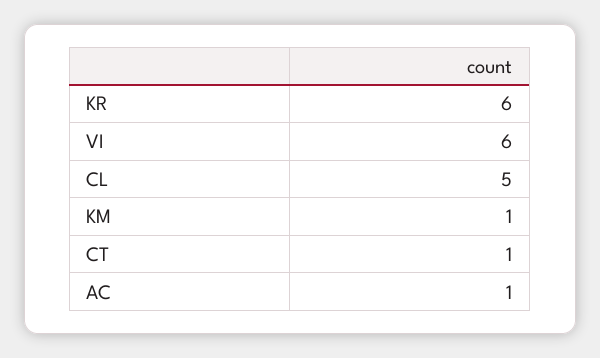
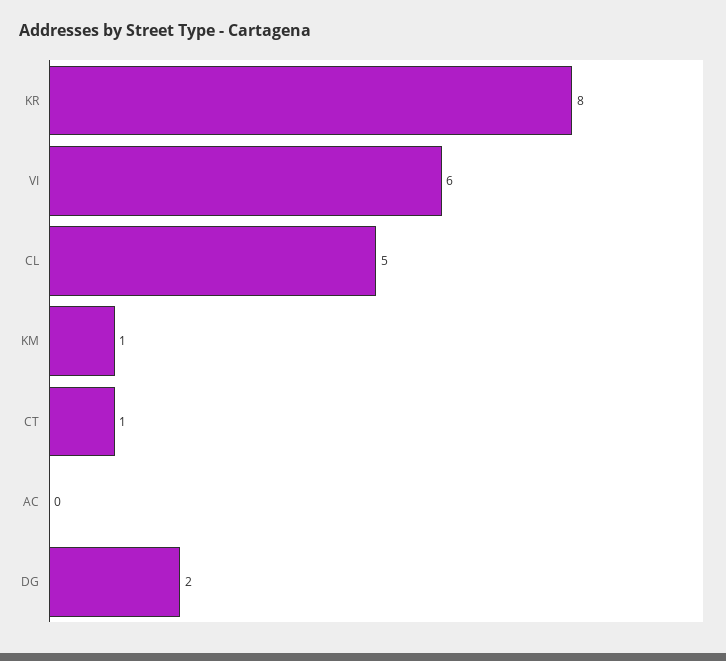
  {
-   "KR": 6,
+   "KR": 8,
    "VI": 6,
    "CL": 5,
    "KM": 1,
    "CT": 1,
-   "AC": 1
+   "AC": 0,
+   "DG": 2
  }

